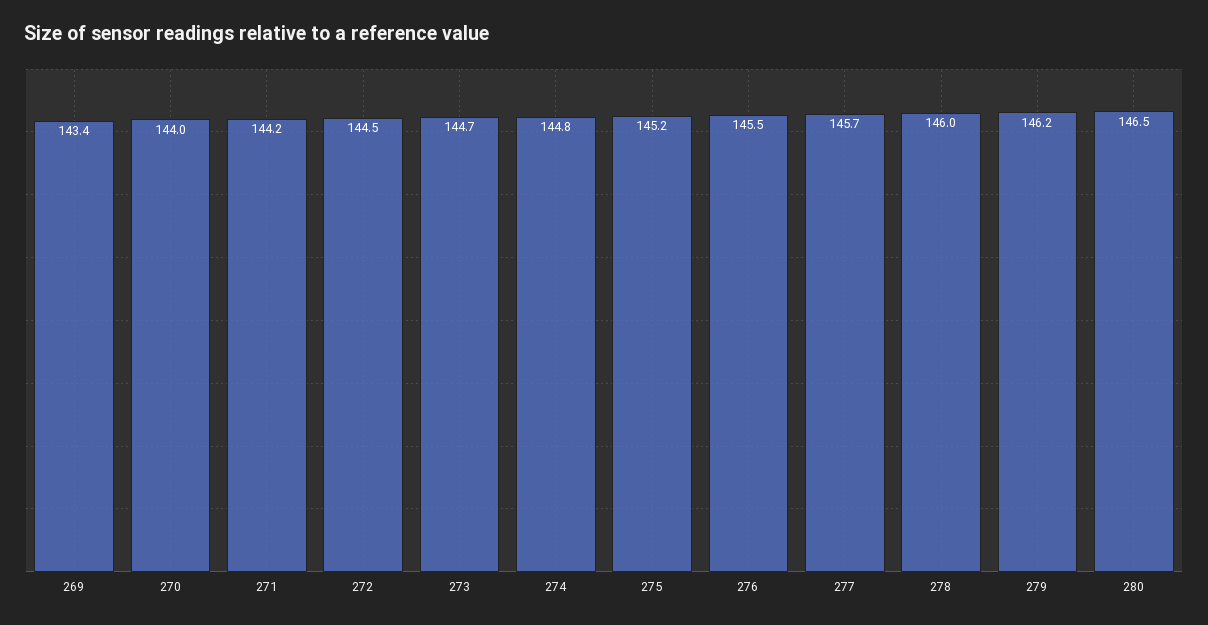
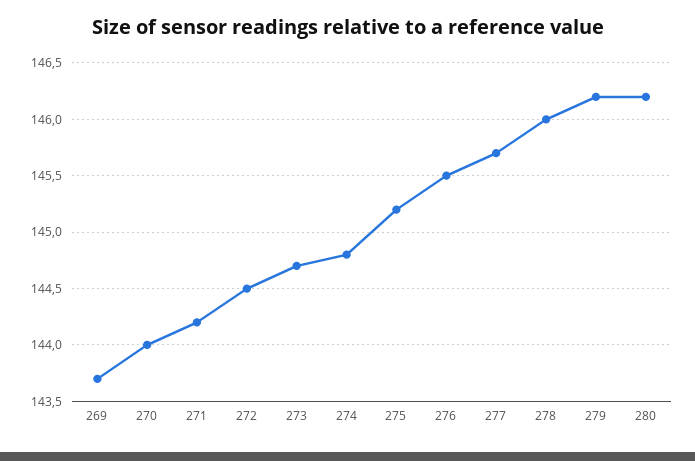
  {
-   "269": 143.4,
+   "269": 143.7,
    "270": 144,
    "271": 144.2,
    "272": 144.5,
    "273": 144.7,
    "274": 144.8,
    "275": 145.2,
    "276": 145.5,
    "277": 145.7,
    "278": 146,
    "279": 146.2,
-   "280": 146.5
+   "280": 146.2
  }

